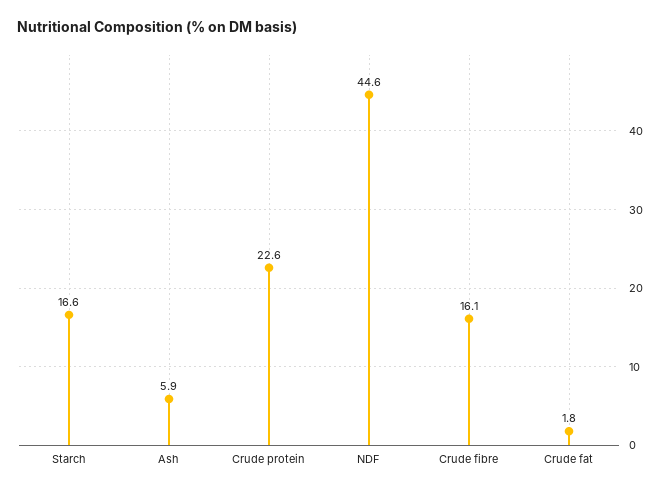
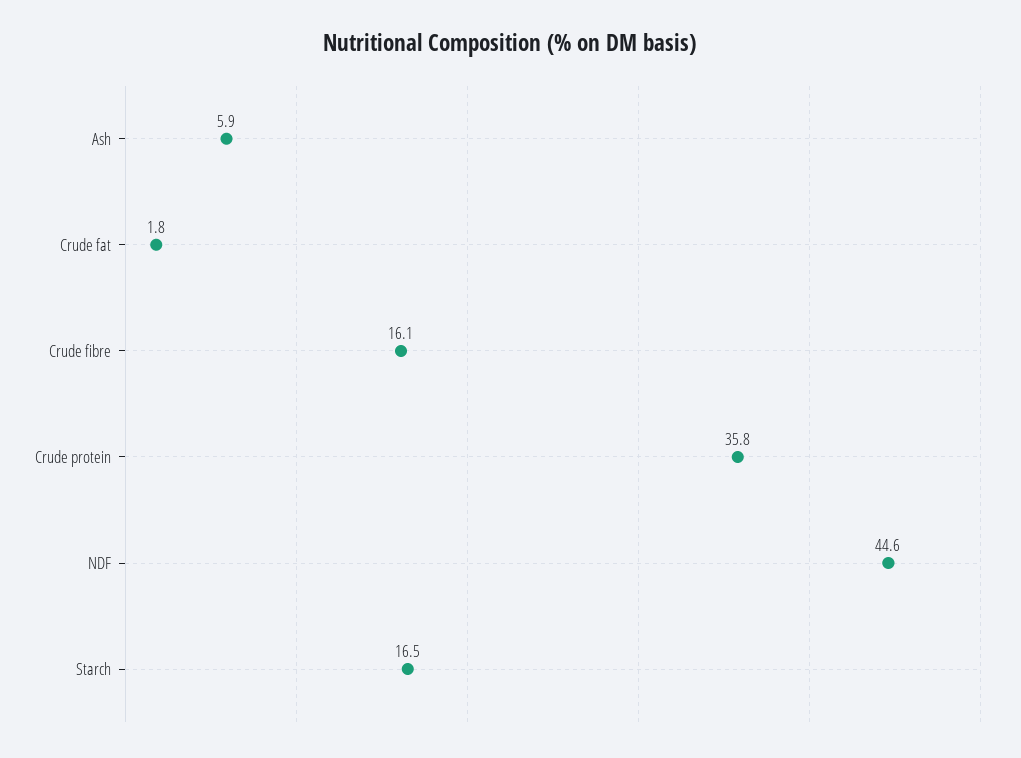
  {
-   "Starch": 16.6,
+   "Starch": 16.5,
    "Ash": 5.9,
-   "Crude protein": 22.6,
+   "Crude protein": 35.8,
    "NDF": 44.6,
    "Crude fibre": 16.1,
    "Crude fat": 1.8
  }

